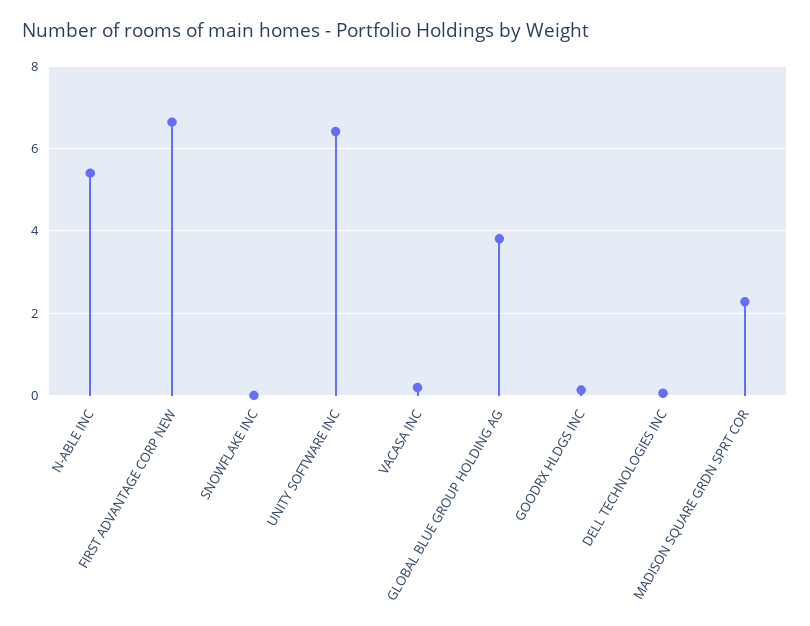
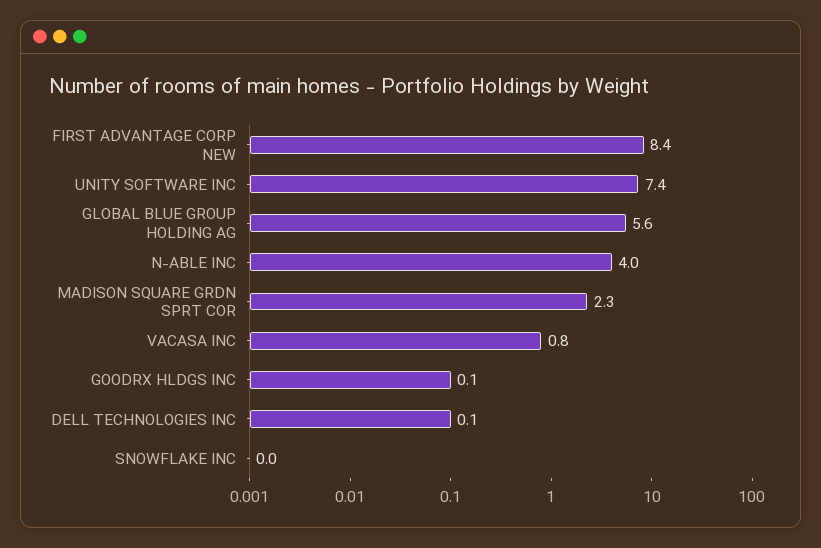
  {
-   "N-ABLE INC": 5.4,
+   "N-ABLE INC": 4,
-   "FIRST ADVANTAGE CORP NEW": 6.6,
+   "FIRST ADVANTAGE CORP NEW": 8.4,
    "SNOWFLAKE INC": 0,
-   "UNITY SOFTWARE INC": 6.4,
+   "UNITY SOFTWARE INC": 7.4,
-   "VACASA INC": 0.2,
+   "VACASA INC": 0.8,
-   "GLOBAL BLUE GROUP HOLDING AG": 3.8,
+   "GLOBAL BLUE GROUP HOLDING AG": 5.6,
    "GOODRX HLDGS INC": 0.1,
    "DELL TECHNOLOGIES INC": 0.1,
    "MADISON SQUARE GRDN SPRT COR": 2.3
  }

